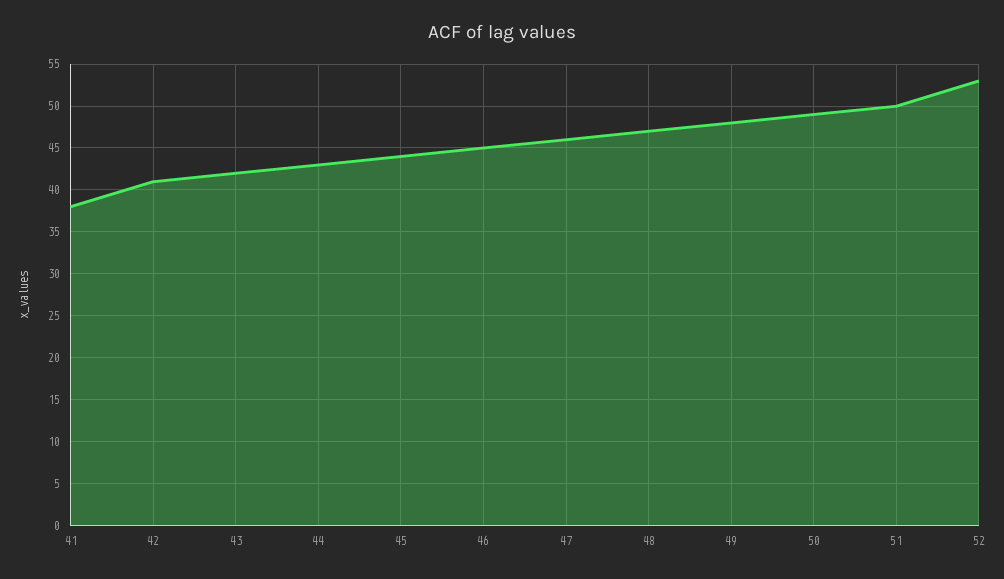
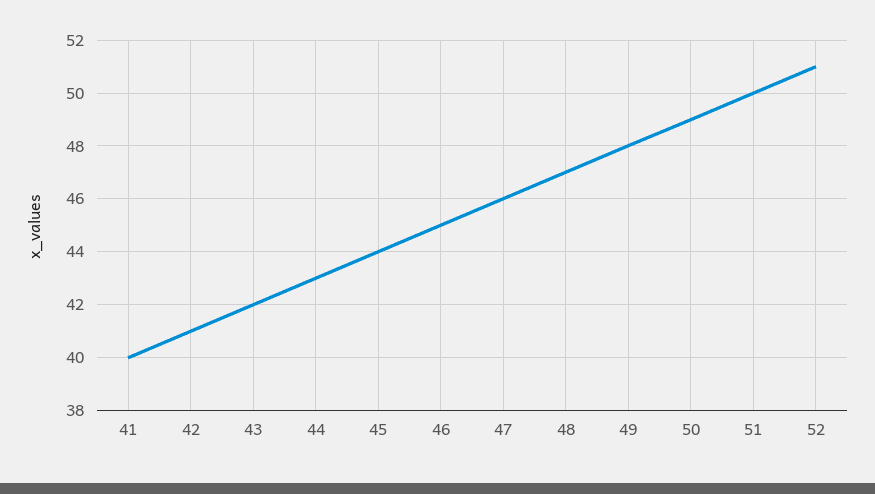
  {
-   "41": 38,
+   "41": 40,
    "42": 41,
    "43": 42,
    "44": 43,
    "45": 44,
    "46": 45,
    "47": 46,
    "48": 47,
    "49": 48,
    "50": 49,
    "51": 50,
-   "52": 53
+   "52": 51
  }

